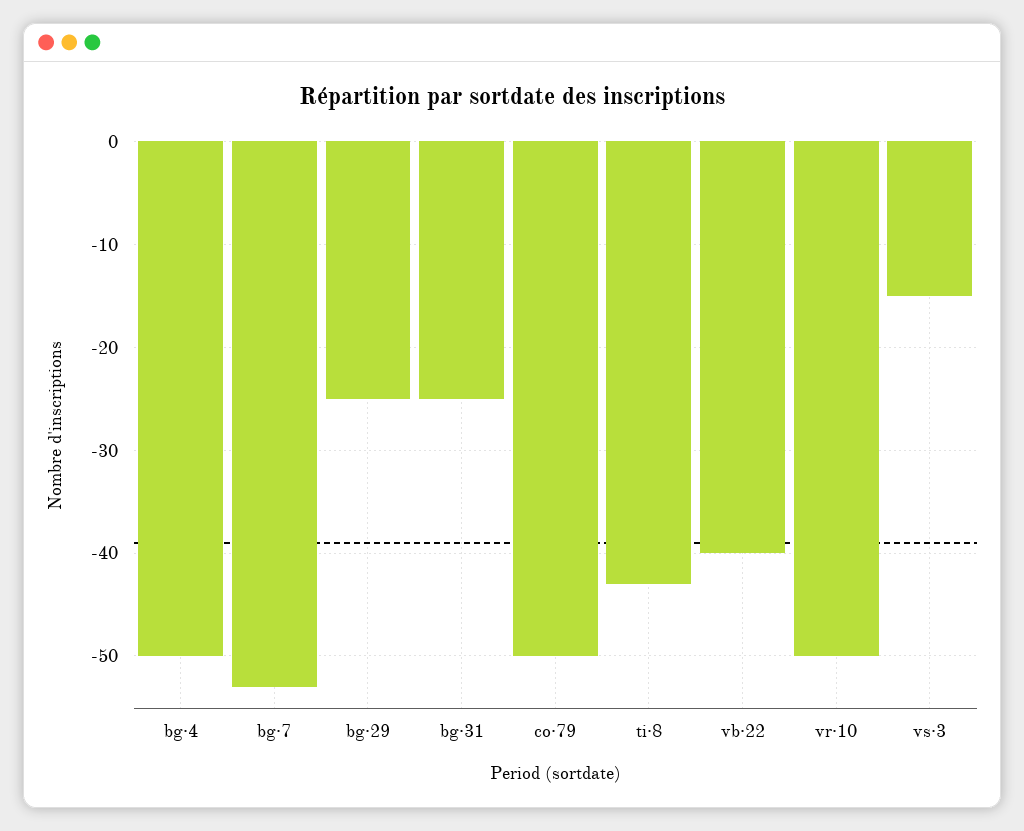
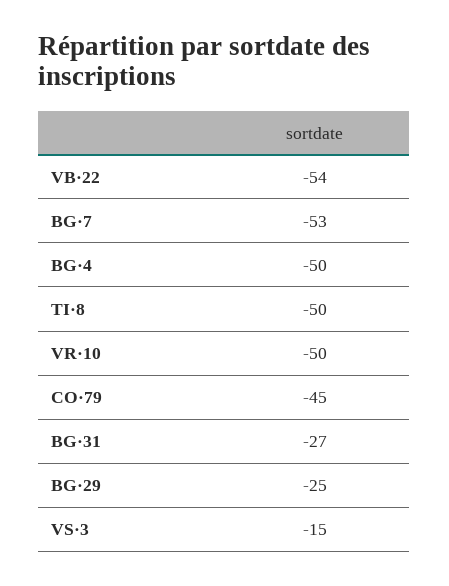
  {
    "bg·4": -50,
    "bg·7": -53,
    "bg·29": -25,
-   "bg·31": -25,
+   "bg·31": -27,
-   "co·79": -50,
+   "co·79": -45,
-   "ti·8": -43,
+   "ti·8": -50,
-   "vb·22": -40,
+   "vb·22": -54,
    "vr·10": -50,
    "vs·3": -15
  }

